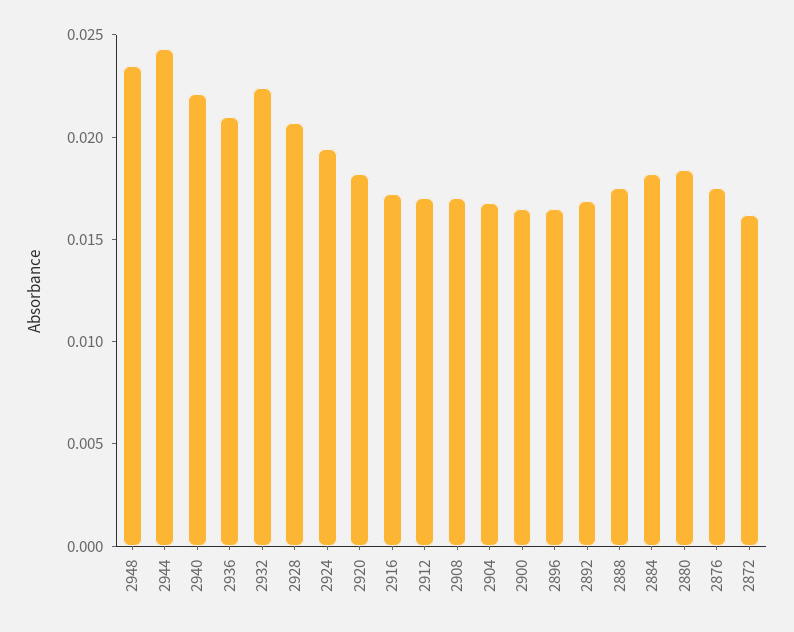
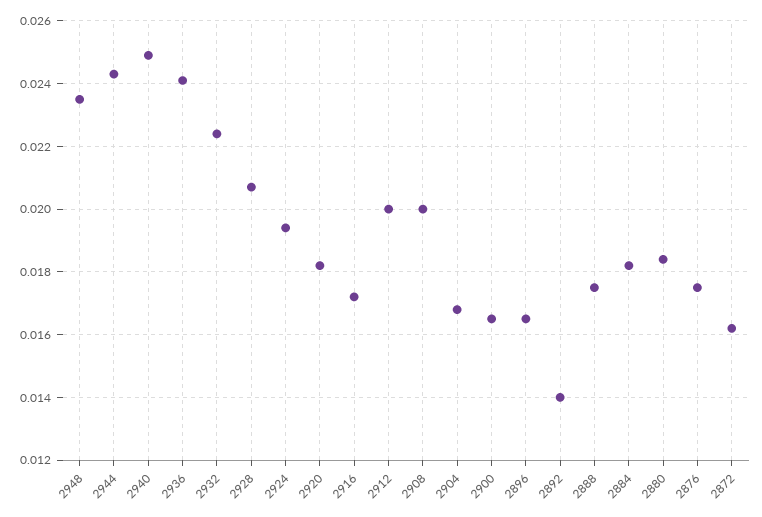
  {
    "2948": 0.0235,
    "2944": 0.0245,
-   "2940": 0.022,
+   "2940": 0.025,
-   "2936": 0.021,
+   "2936": 0.024,
    "2932": 0.0225,
    "2928": 0.0205,
    "2924": 0.0195,
    "2920": 0.018,
    "2916": 0.017,
-   "2912": 0.017,
+   "2912": 0.02,
-   "2908": 0.017,
+   "2908": 0.02,
    "2904": 0.017,
    "2900": 0.0165,
    "2896": 0.0165,
-   "2892": 0.017,
+   "2892": 0.014,
    "2888": 0.0175,
    "2884": 0.018,
    "2880": 0.0185,
    "2876": 0.0175,
    "2872": 0.016
  }

